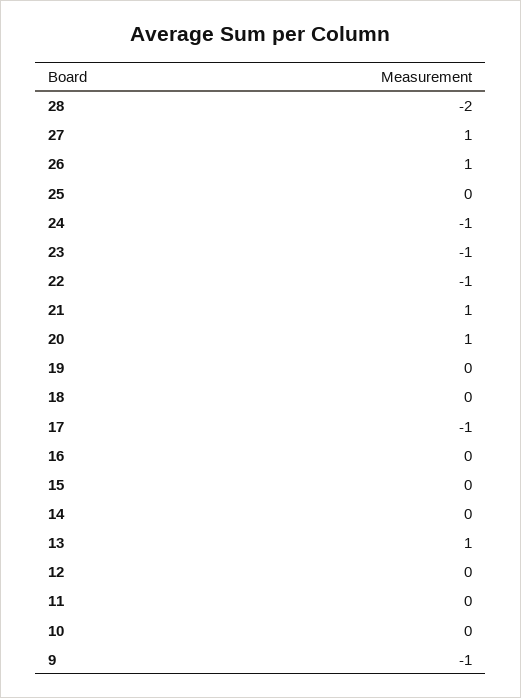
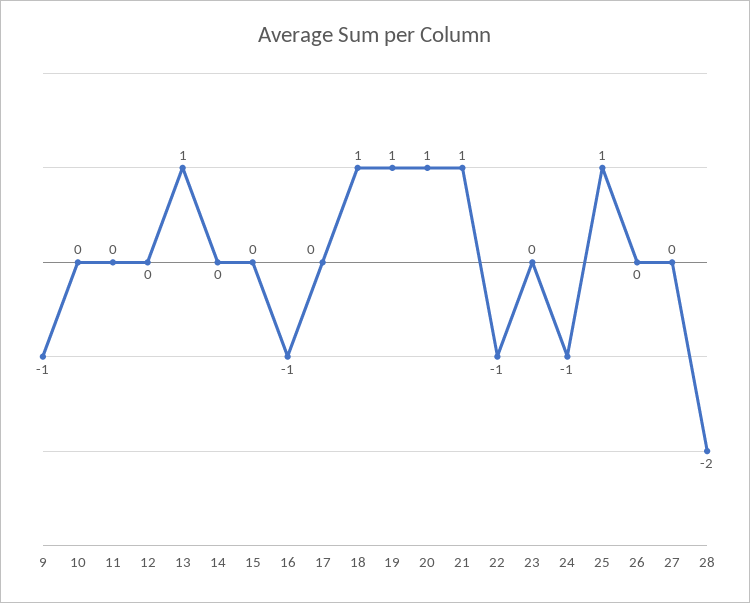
  {
    "28": -2,
-   "27": 1,
+   "27": 0,
-   "26": 1,
+   "26": 0,
-   "25": 0,
+   "25": 1,
    "24": -1,
-   "23": -1,
+   "23": 0,
    "22": -1,
    "21": 1,
    "20": 1,
-   "19": 0,
+   "19": 1,
-   "18": 0,
+   "18": 1,
-   "17": -1,
+   "17": 0,
-   "16": 0,
+   "16": -1,
    "15": 0,
    "14": 0,
    "13": 1,
    "12": 0,
    "11": 0,
    "10": 0,
    "9": -1
  }

